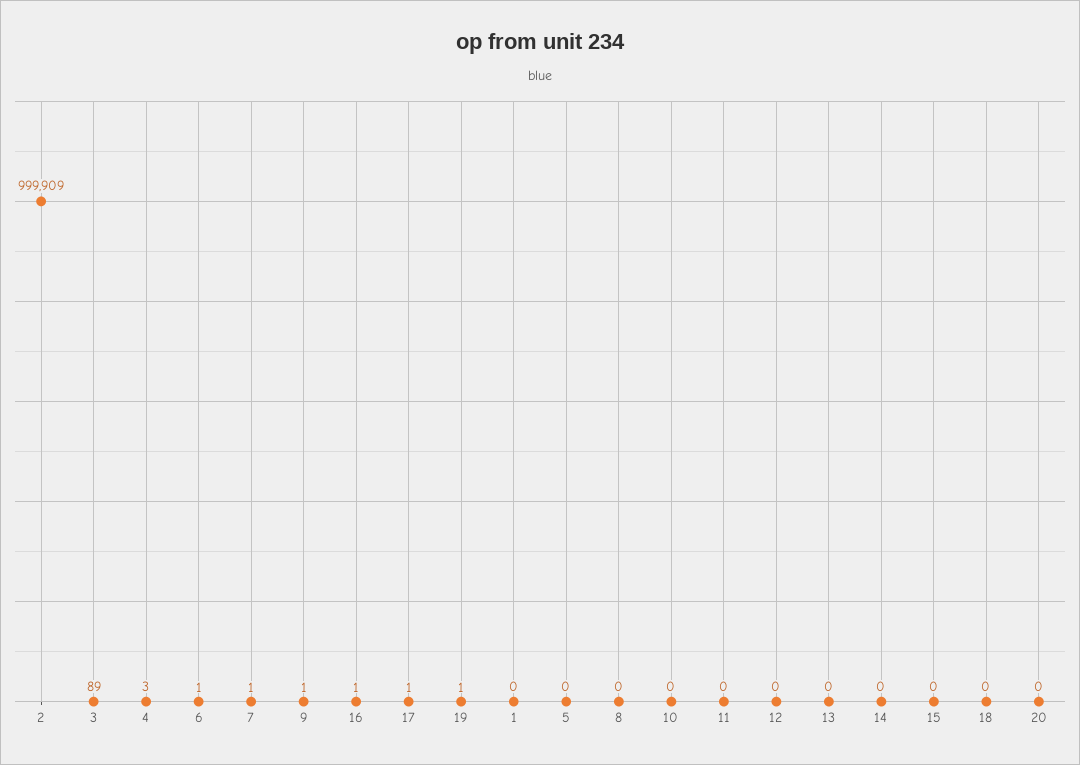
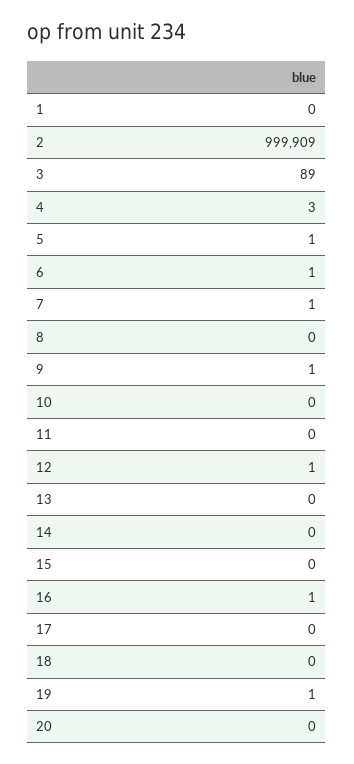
  {
    "2": 999909,
    "3": 89,
    "4": 3,
    "6": 1,
    "7": 1,
    "9": 1,
    "16": 1,
-   "17": 1,
+   "17": 0,
    "19": 1,
    "1": 0,
-   "5": 0,
+   "5": 1,
    "8": 0,
    "10": 0,
    "11": 0,
-   "12": 0,
+   "12": 1,
    "13": 0,
    "14": 0,
    "15": 0,
    "18": 0,
    "20": 0
  }

